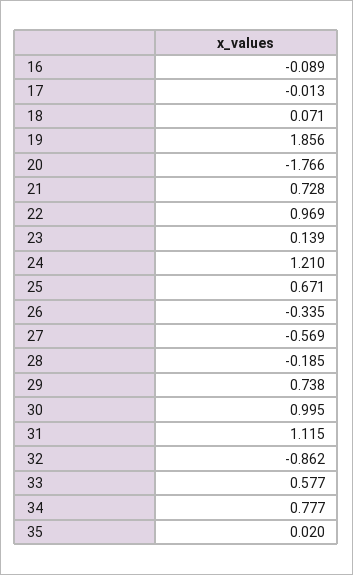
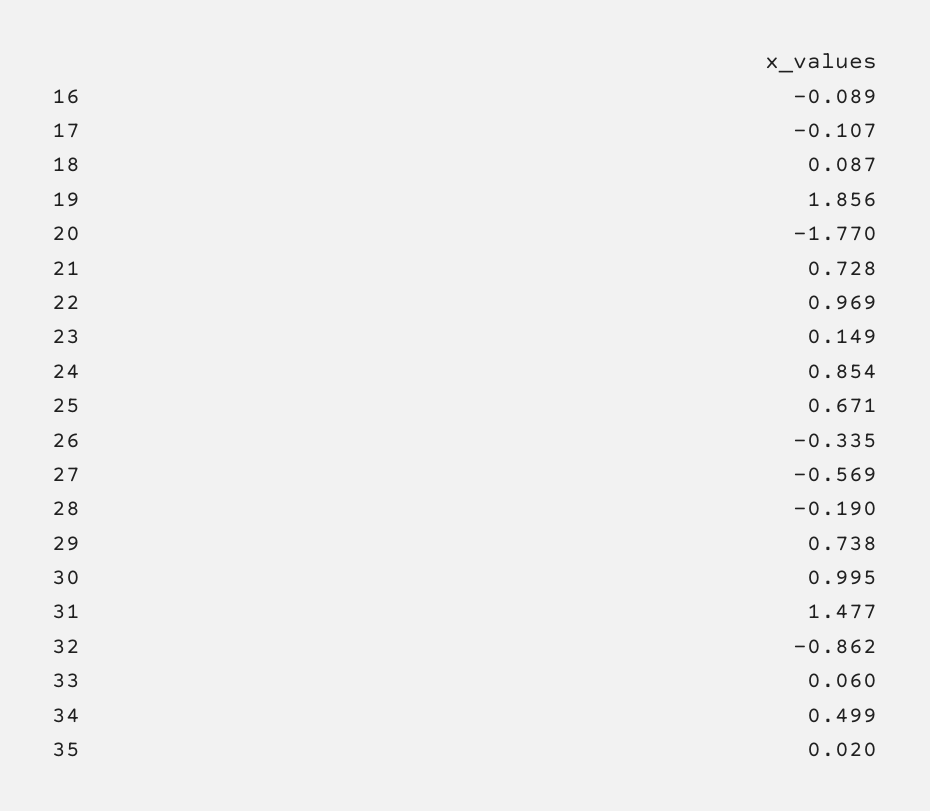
  {
    "16": -0.089,
-   "17": -0.013,
+   "17": -0.107,
-   "18": 0.071,
+   "18": 0.087,
    "19": 1.856,
-   "20": -1.766,
+   "20": -1.77,
    "21": 0.728,
    "22": 0.969,
-   "23": 0.139,
+   "23": 0.149,
-   "24": 1.21,
+   "24": 0.854,
    "25": 0.671,
    "26": -0.335,
    "27": -0.569,
-   "28": -0.185,
+   "28": -0.19,
    "29": 0.738,
    "30": 0.995,
-   "31": 1.115,
+   "31": 1.477,
    "32": -0.862,
-   "33": 0.577,
+   "33": 0.06,
-   "34": 0.777,
+   "34": 0.499,
    "35": 0.02
  }

